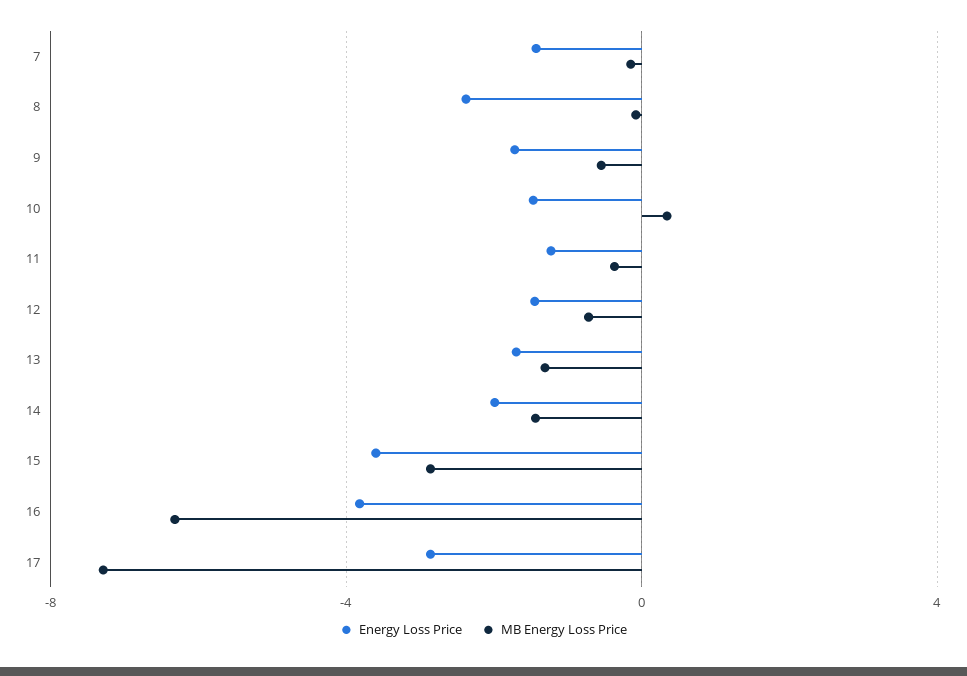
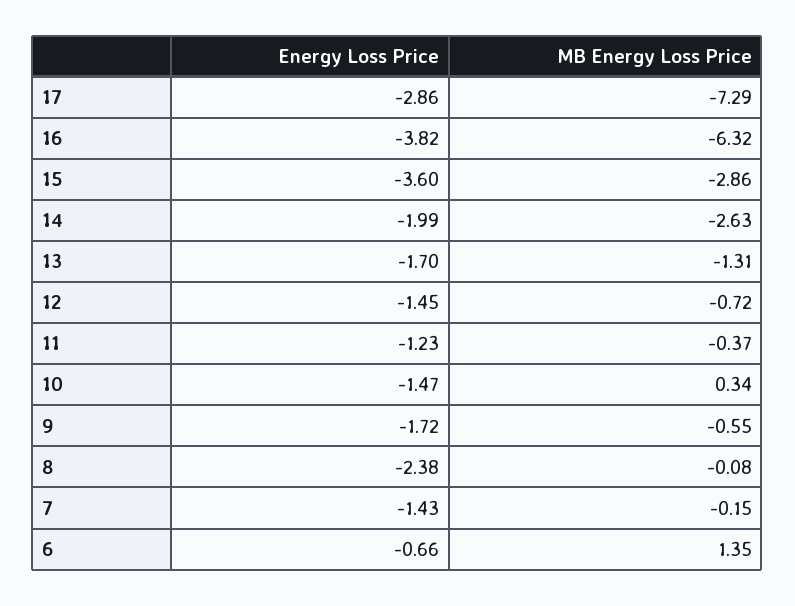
  {
    "Energy Loss Price": {
      "7": -1.43,
      "8": -2.38,
      "9": -1.72,
      "10": -1.47,
      "11": -1.23,
      "12": -1.45,
      "13": -1.7,
      "14": -1.99,
      "15": -3.6,
      "16": -3.82,
-     "17": -2.86
+     "17": -2.86,
+     "6": -0.66
    },
    "MB Energy Loss Price": {
      "7": -0.15,
      "8": -0.08,
      "9": -0.55,
      "10": 0.34,
      "11": -0.37,
      "12": -0.72,
      "13": -1.31,
-     "14": -1.5,
+     "14": -2.63,
      "15": -2.86,
      "16": -6.32,
-     "17": -7.29
+     "17": -7.29,
+     "6": 1.35
    }
  }

